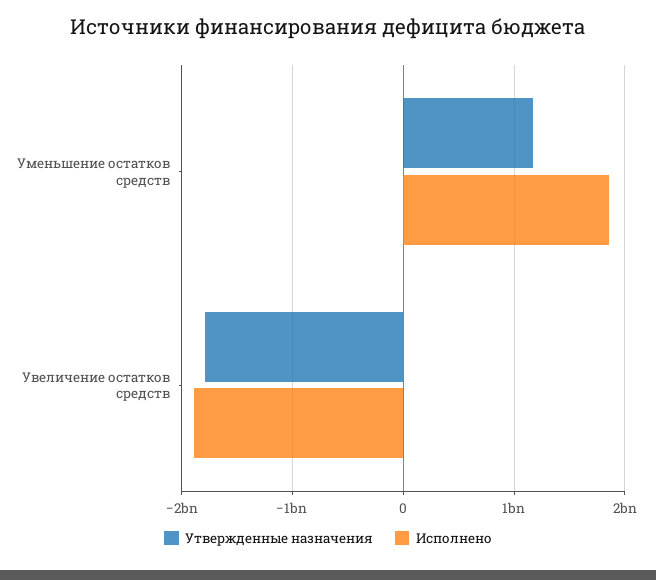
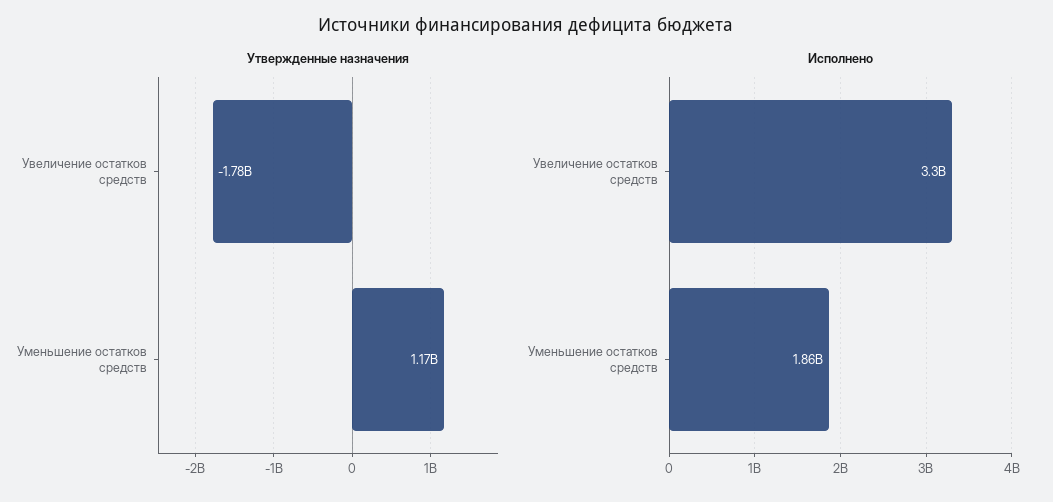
  {
    "Утвержденные назначения": {
      "Уменьшение остатков средств": 1170000000,
      "Увеличение остатков средств": -1780000000
    },
    "Исполнено": {
      "Уменьшение остатков средств": 1860000000,
-     "Увеличение остатков средств": -1900000000
+     "Увеличение остатков средств": 3300000000
    }
  }

